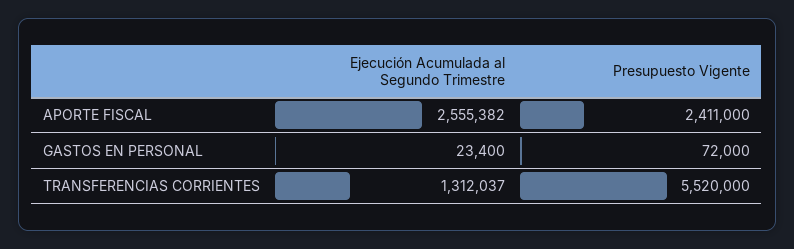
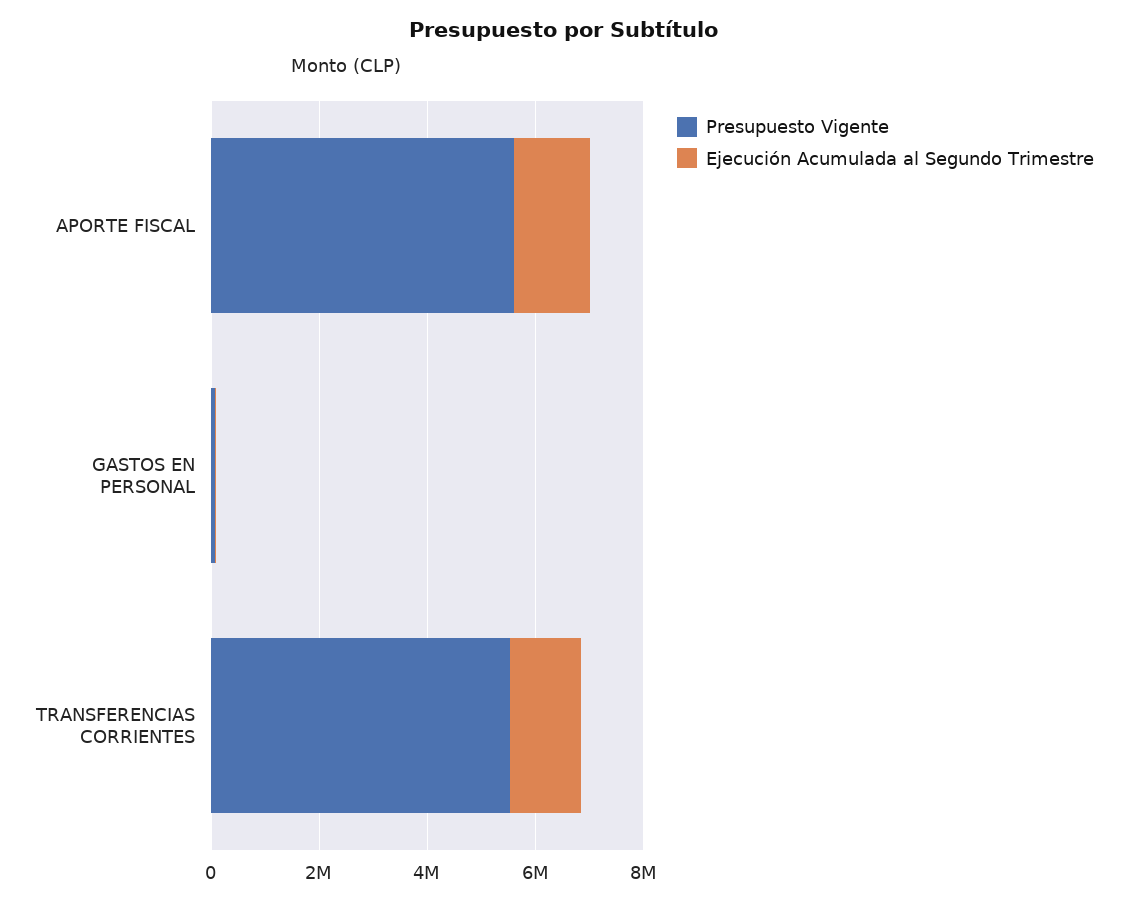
  {
    "Ejecución Acumulada al Segundo Trimestre": {
-     "APORTE FISCAL": 2555382,
+     "APORTE FISCAL": 1500000,
      "GASTOS EN PERSONAL": 23400,
      "TRANSFERENCIAS CORRIENTES": 1312037
    },
    "Presupuesto Vigente": {
-     "APORTE FISCAL": 2411000,
+     "APORTE FISCAL": 5500000,
      "GASTOS EN PERSONAL": 72000,
      "TRANSFERENCIAS CORRIENTES": 5520000
    }
  }

